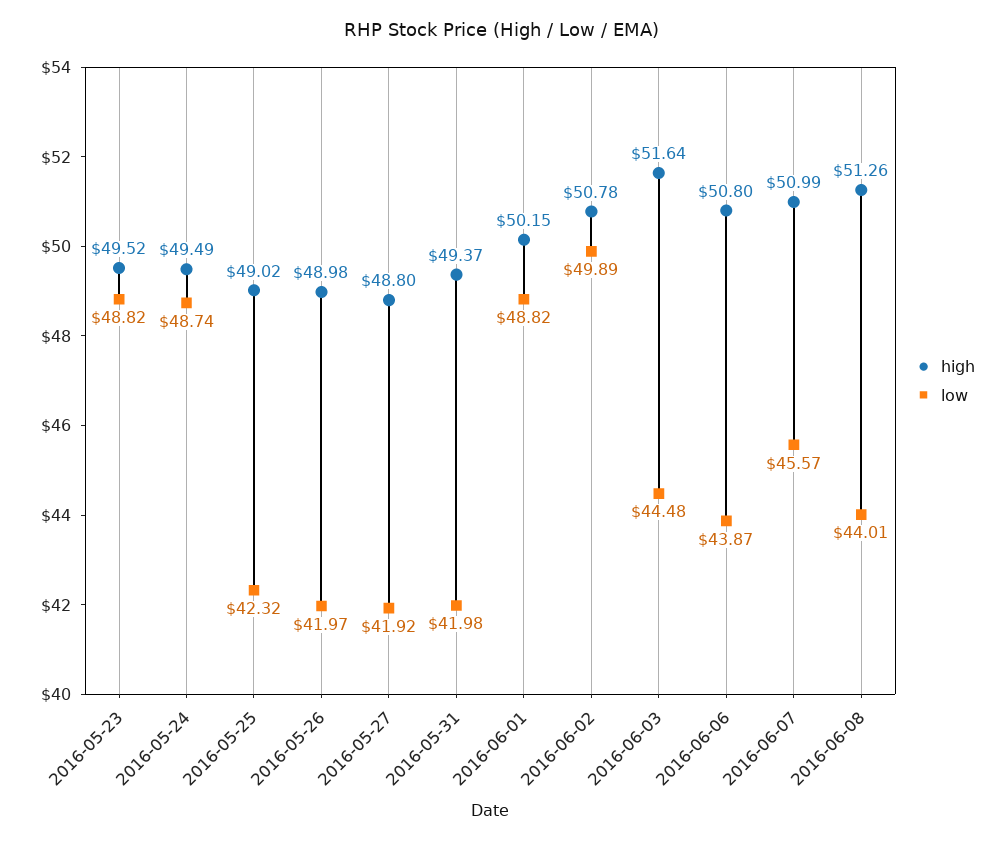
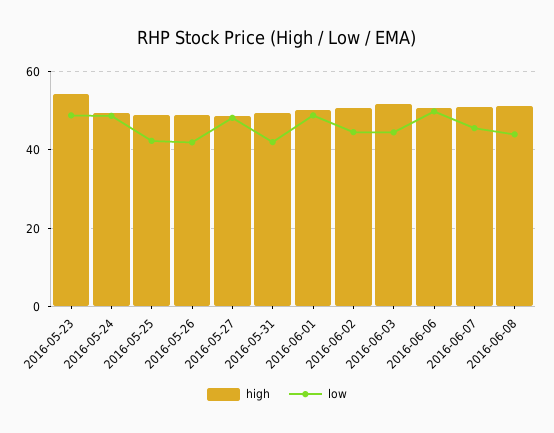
  {
    "high": {
-     "2016-05-23": 49.52,
+     "2016-05-23": 54,
      "2016-05-24": 49.49,
      "2016-05-25": 49.02,
      "2016-05-26": 48.98,
      "2016-05-27": 48.8,
      "2016-05-31": 49.37,
      "2016-06-01": 50.15,
      "2016-06-02": 50.78,
      "2016-06-03": 51.64,
      "2016-06-06": 50.8,
      "2016-06-07": 50.99,
      "2016-06-08": 51.26
    },
    "low": {
      "2016-05-23": 48.82,
      "2016-05-24": 48.74,
      "2016-05-25": 42.32,
      "2016-05-26": 41.97,
-     "2016-05-27": 41.92,
+     "2016-05-27": 48,
      "2016-05-31": 41.98,
      "2016-06-01": 48.82,
-     "2016-06-02": 49.89,
+     "2016-06-02": 44,
      "2016-06-03": 44.48,
-     "2016-06-06": 43.87,
+     "2016-06-06": 50,
      "2016-06-07": 45.57,
      "2016-06-08": 44.01
    }
  }

